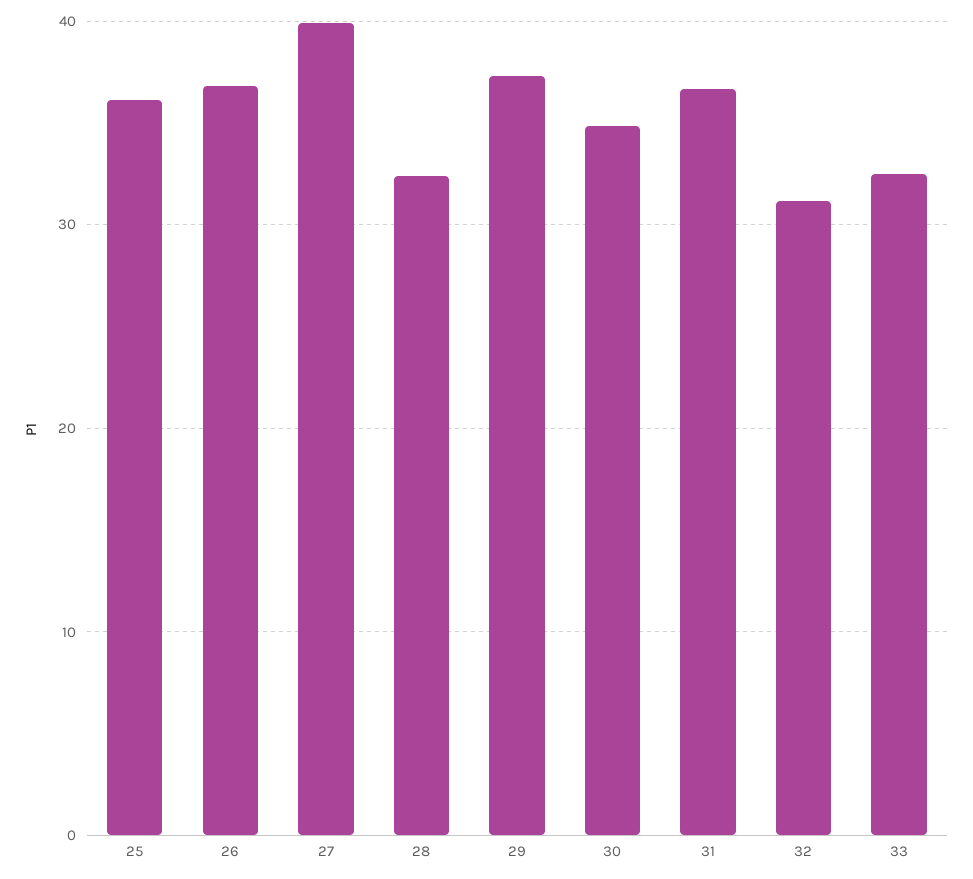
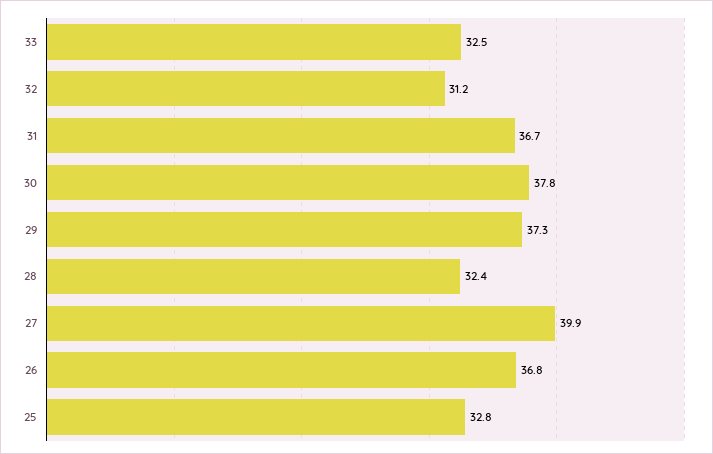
  {
-   "25": 36,
+   "25": 32.8,
    "26": 36.8,
    "27": 39.9,
    "28": 32.4,
    "29": 37.3,
-   "30": 35,
+   "30": 37.8,
    "31": 36.7,
    "32": 31.2,
    "33": 32.5
  }

